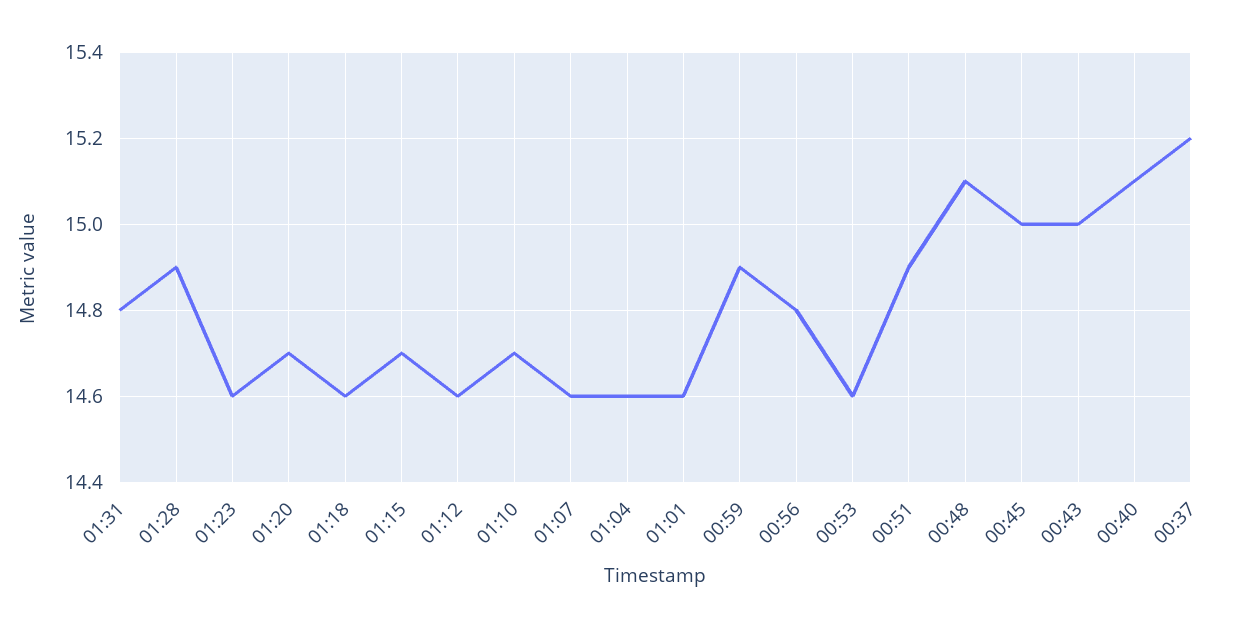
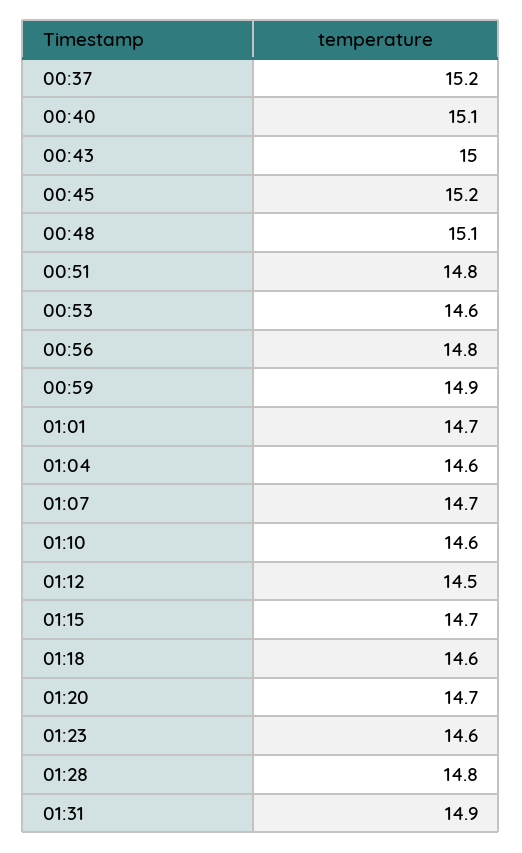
  {
-   "01:31": 14.8,
+   "01:31": 14.9,
-   "01:28": 14.9,
+   "01:28": 14.8,
    "01:23": 14.6,
    "01:20": 14.7,
    "01:18": 14.6,
    "01:15": 14.7,
-   "01:12": 14.6,
+   "01:12": 14.5,
-   "01:10": 14.7,
+   "01:10": 14.6,
-   "01:07": 14.6,
+   "01:07": 14.7,
    "01:04": 14.6,
-   "01:01": 14.6,
+   "01:01": 14.7,
    "00:59": 14.9,
    "00:56": 14.8,
    "00:53": 14.6,
-   "00:51": 14.9,
+   "00:51": 14.8,
    "00:48": 15.1,
-   "00:45": 15,
+   "00:45": 15.2,
    "00:43": 15,
    "00:40": 15.1,
    "00:37": 15.2
  }

